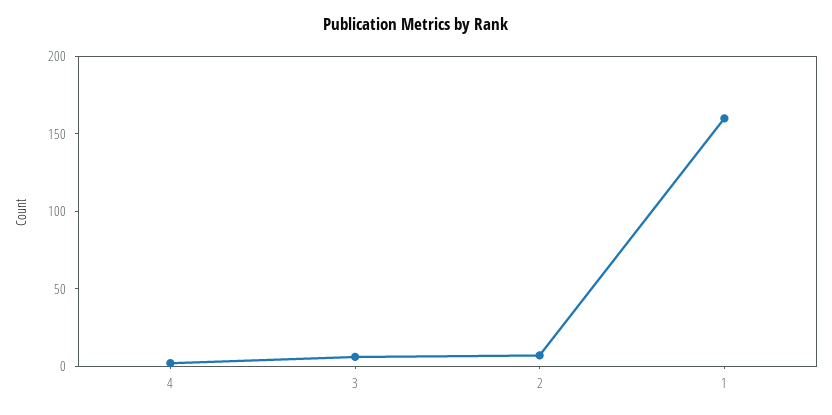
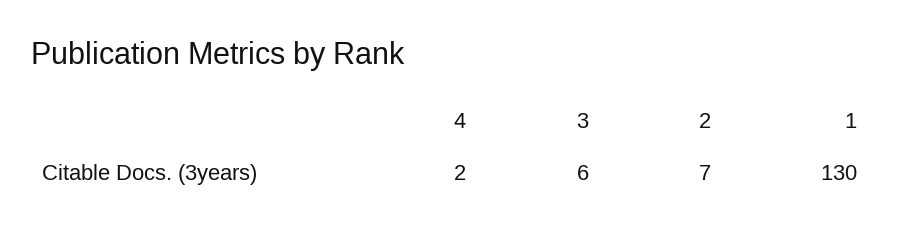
  {
    "4": 2,
    "3": 6,
    "2": 7,
-   "1": 160
+   "1": 130
  }

